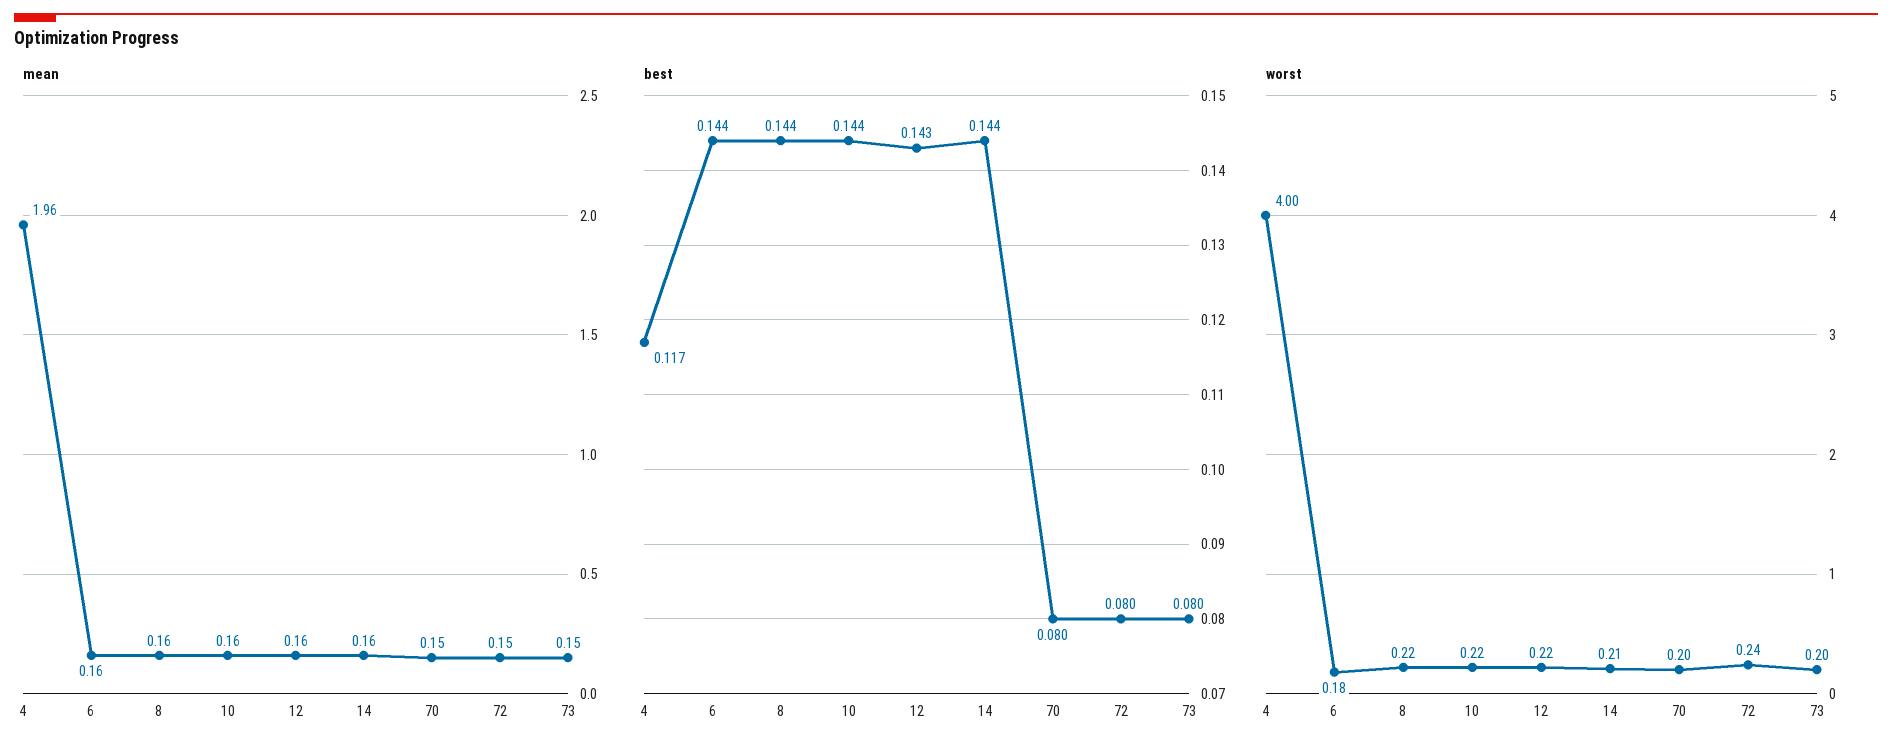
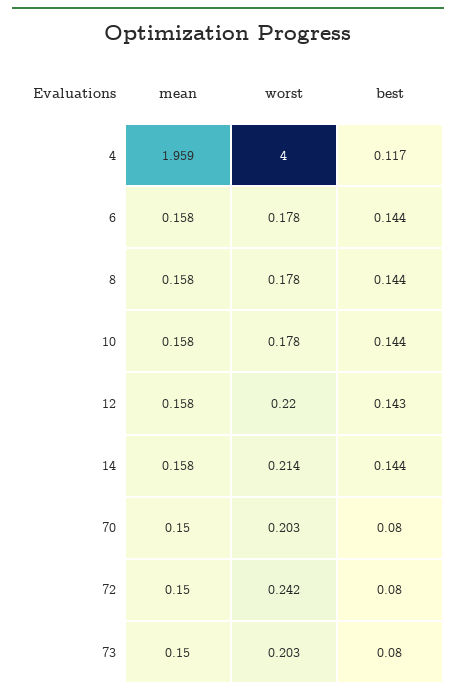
  {
    "mean": {
      "4": 1.959,
      "6": 0.158,
      "8": 0.158,
      "10": 0.158,
      "12": 0.158,
      "14": 0.158,
      "70": 0.15,
      "72": 0.15,
      "73": 0.15
    },
    "best": {
      "4": 0.117,
      "6": 0.144,
      "8": 0.144,
      "10": 0.144,
      "12": 0.143,
      "14": 0.144,
      "70": 0.08,
      "72": 0.08,
      "73": 0.08
    },
    "worst": {
      "4": 4,
      "6": 0.178,
-     "8": 0.22,
+     "8": 0.178,
-     "10": 0.22,
+     "10": 0.178,
      "12": 0.22,
      "14": 0.214,
      "70": 0.203,
      "72": 0.242,
      "73": 0.203
    }
  }

